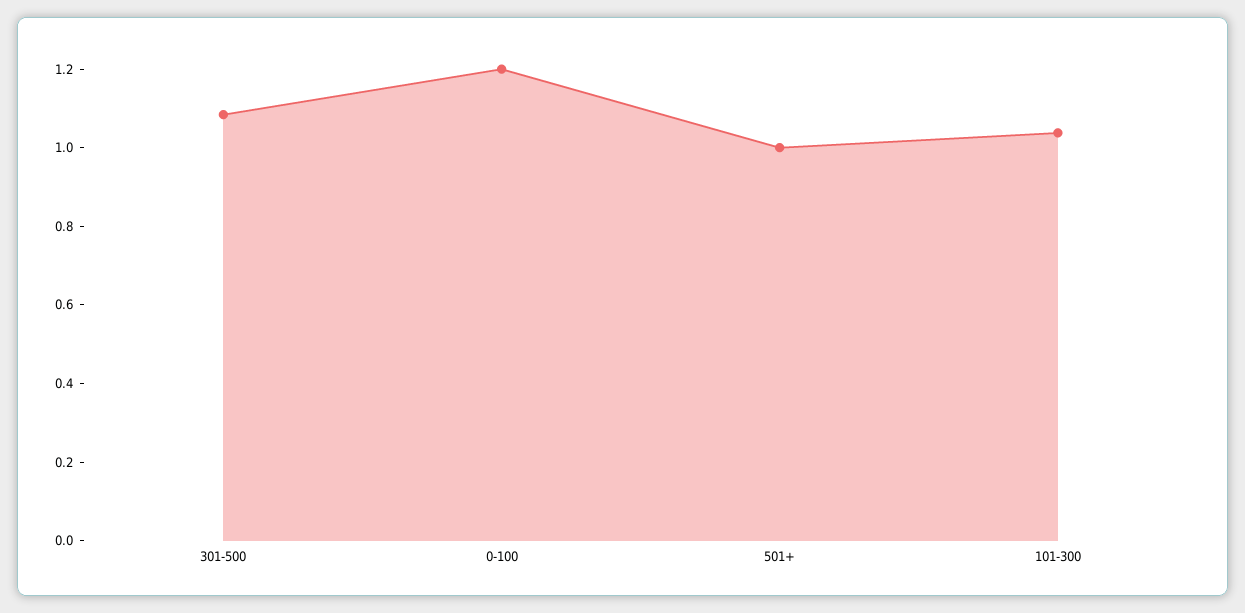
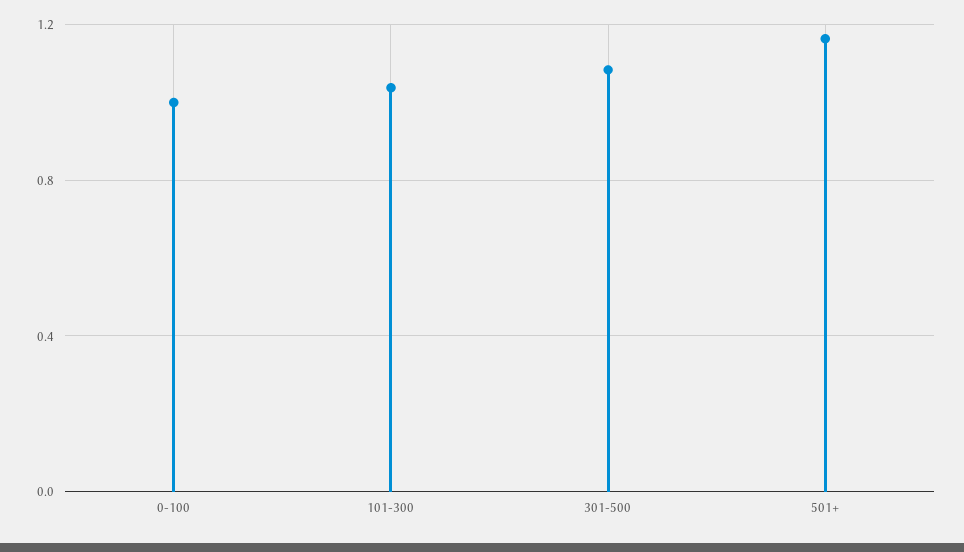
  {
    "301-500": 1.1,
-   "0-100": 1.2,
+   "0-100": 1,
-   "501+": 1,
+   "501+": 1.15,
    "101-300": 1.05
  }

